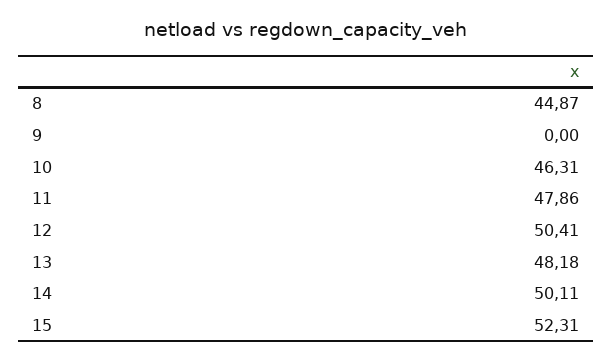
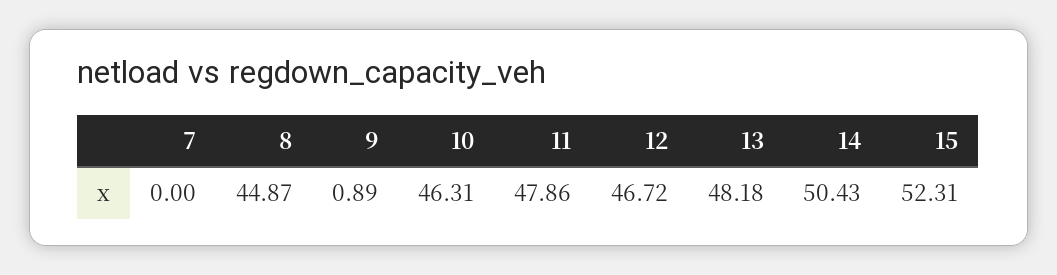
  {
    "8": 44.87,
-   "9": 0,
+   "9": 0.89,
    "10": 46.31,
    "11": 47.86,
-   "12": 50.41,
+   "12": 46.72,
    "13": 48.18,
-   "14": 50.11,
+   "14": 50.43,
-   "15": 52.31
+   "15": 52.31,
+   "7": 0
  }

